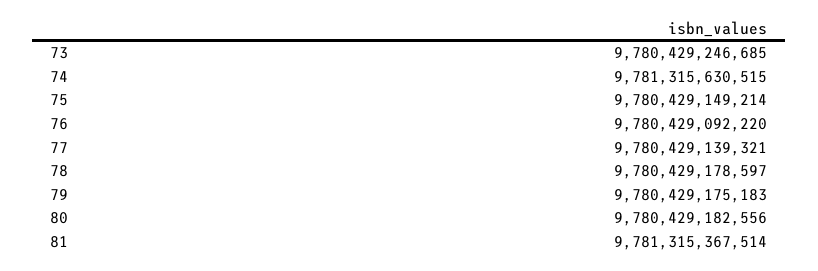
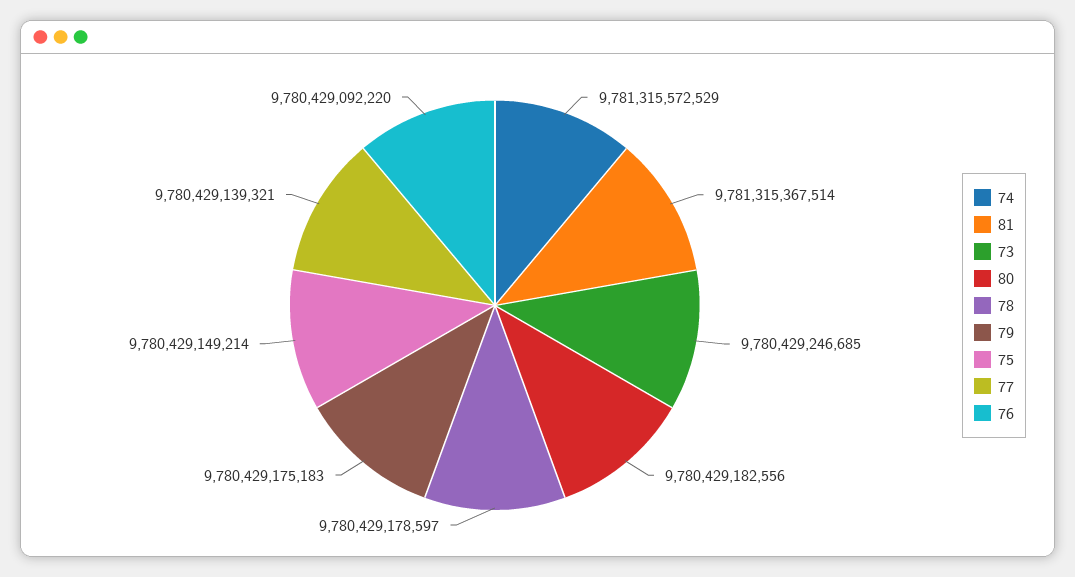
  {
    "73": 9780429246685,
-   "74": 9781315630515,
+   "74": 9781315572529,
    "75": 9780429149214,
    "76": 9780429092220,
    "77": 9780429139321,
    "78": 9780429178597,
    "79": 9780429175183,
    "80": 9780429182556,
    "81": 9781315367514
  }

